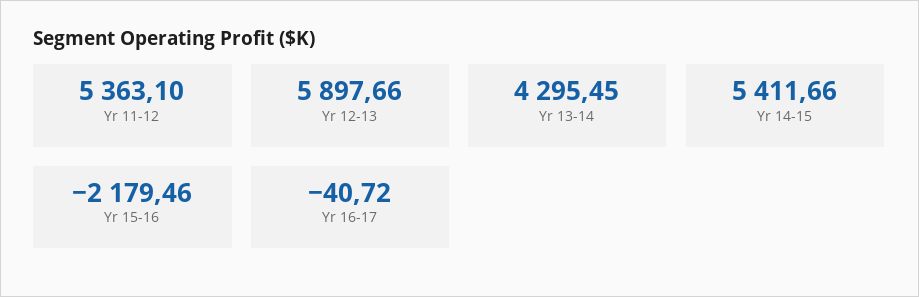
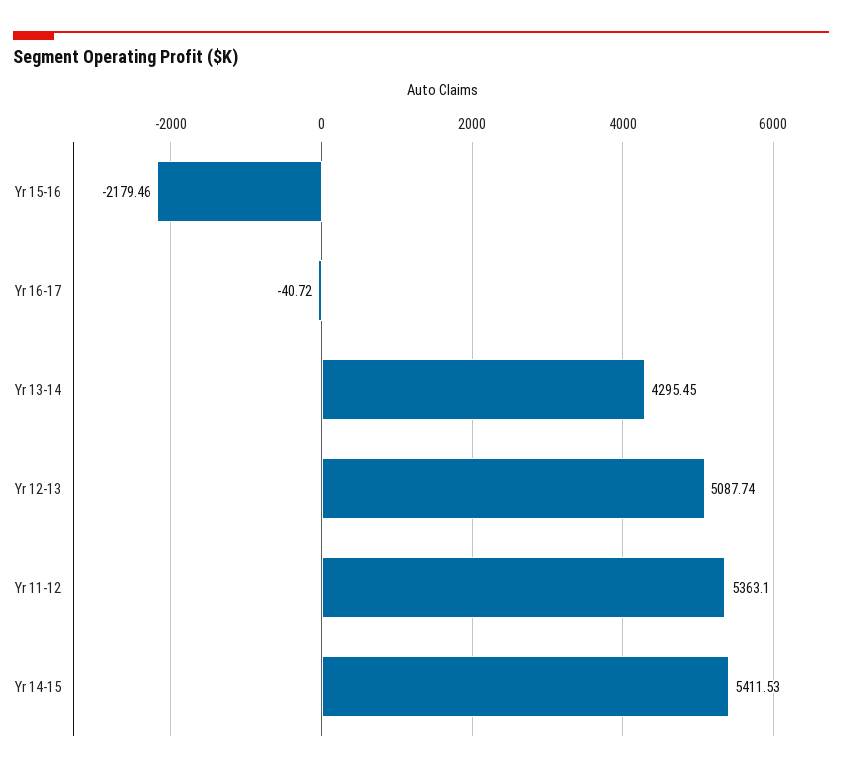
  {
    "Yr 11-12": 5363.1,
-   "Yr 12-13": 5897.66,
+   "Yr 12-13": 5087.74,
    "Yr 13-14": 4295.45,
-   "Yr 14-15": 5411.66,
+   "Yr 14-15": 5411.53,
    "Yr 15-16": -2179.46,
    "Yr 16-17": -40.72
  }

